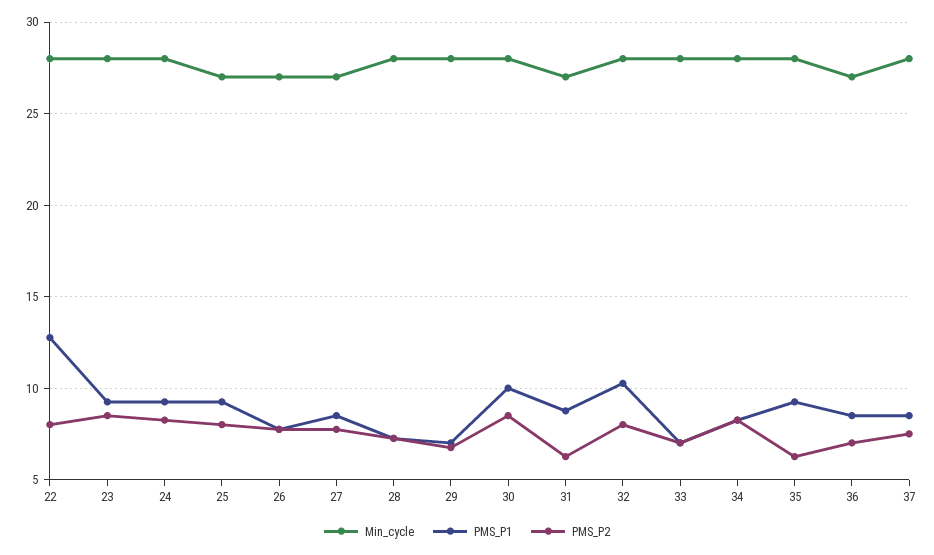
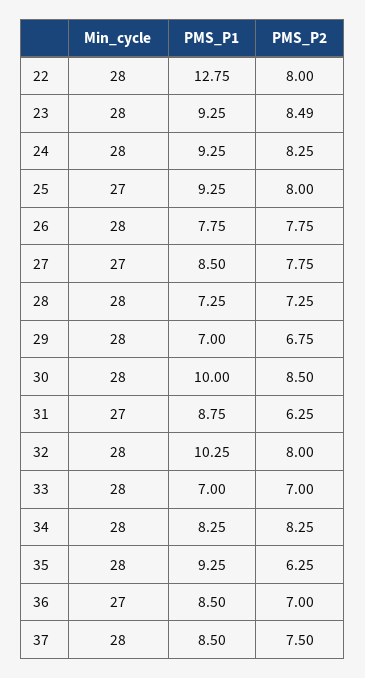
  {
    "Min_cycle": {
      "22": 28,
      "23": 28,
      "24": 28,
      "25": 27,
-     "26": 27,
+     "26": 28,
      "27": 27,
      "28": 28,
      "29": 28,
      "30": 28,
      "31": 27,
      "32": 28,
      "33": 28,
      "34": 28,
      "35": 28,
      "36": 27,
      "37": 28
    },
    "PMS_P1": {
      "22": 12.75,
      "23": 9.25,
      "24": 9.25,
      "25": 9.25,
      "26": 7.75,
      "27": 8.5,
      "28": 7.25,
      "29": 7,
      "30": 10,
      "31": 8.75,
      "32": 10.25,
      "33": 7,
      "34": 8.25,
      "35": 9.25,
      "36": 8.5,
      "37": 8.5
    },
    "PMS_P2": {
      "22": 8,
      "23": 8.49,
      "24": 8.25,
      "25": 8,
      "26": 7.75,
      "27": 7.75,
      "28": 7.25,
      "29": 6.75,
      "30": 8.5,
      "31": 6.25,
      "32": 8,
      "33": 7,
      "34": 8.25,
      "35": 6.25,
      "36": 7,
      "37": 7.5
    }
  }

